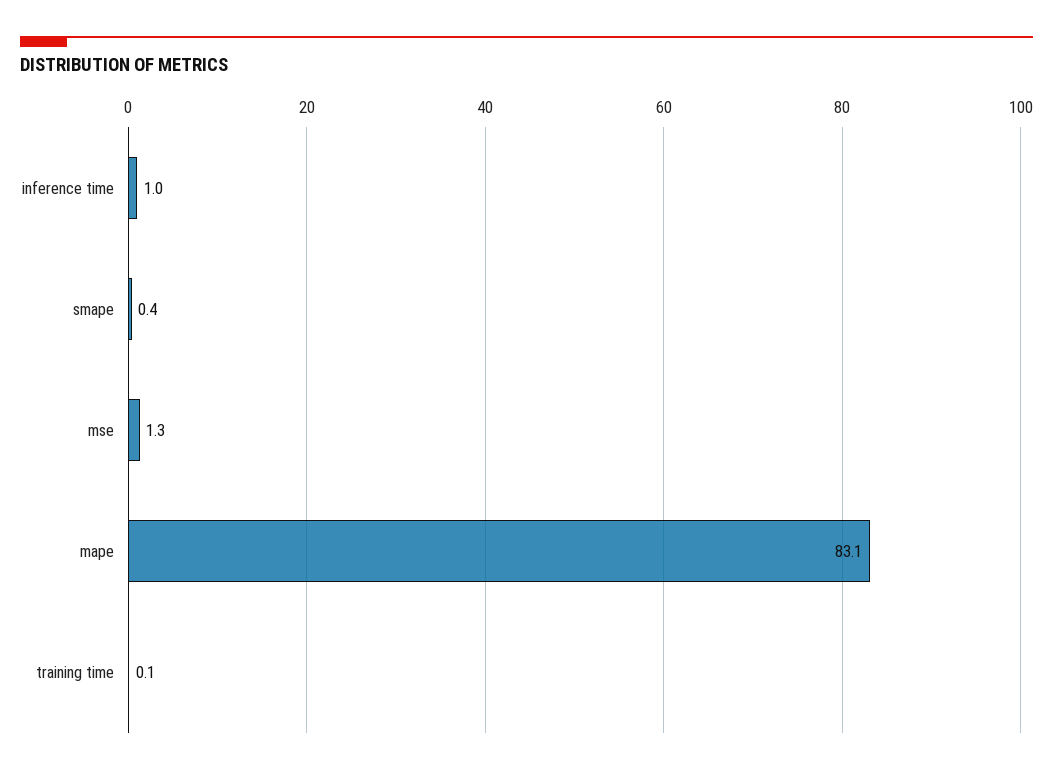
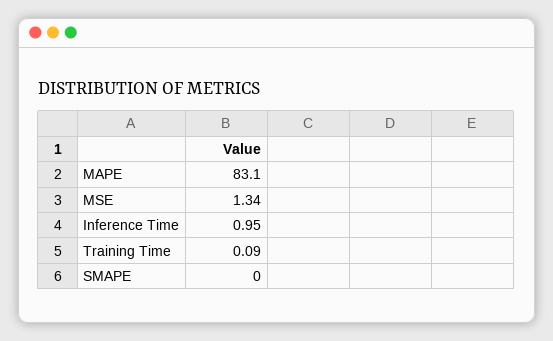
  {
    "inference time": 0.95,
-   "smape": 0.4,
+   "smape": 0,
    "mse": 1.34,
    "mape": 83.1,
    "training time": 0.09
  }

